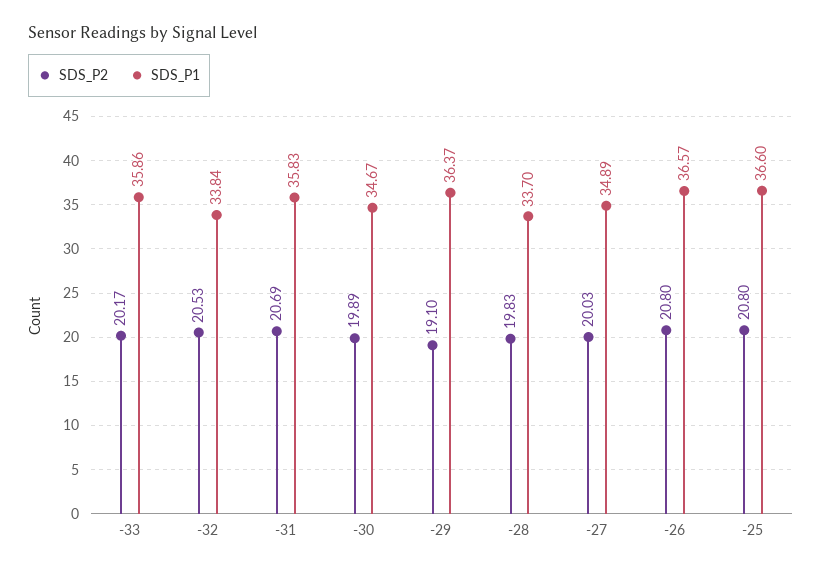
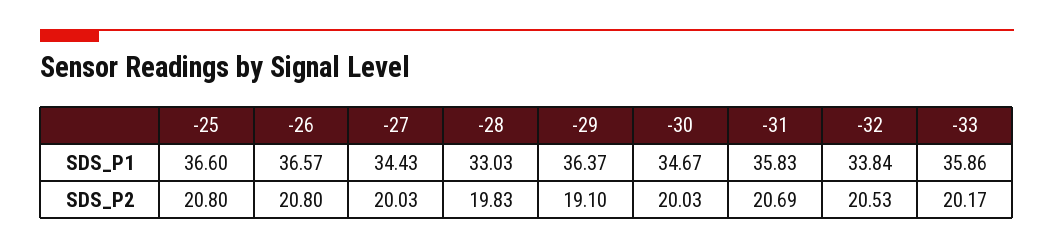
  {
    "SDS_P2": {
      "-33": 20.17,
      "-32": 20.53,
      "-31": 20.69,
-     "-30": 19.89,
+     "-30": 20.03,
      "-29": 19.1,
      "-28": 19.83,
      "-27": 20.03,
      "-26": 20.8,
      "-25": 20.8
    },
    "SDS_P1": {
      "-33": 35.86,
      "-32": 33.84,
      "-31": 35.83,
      "-30": 34.67,
      "-29": 36.37,
-     "-28": 33.7,
+     "-28": 33.03,
-     "-27": 34.89,
+     "-27": 34.43,
      "-26": 36.57,
      "-25": 36.6
    }
  }

